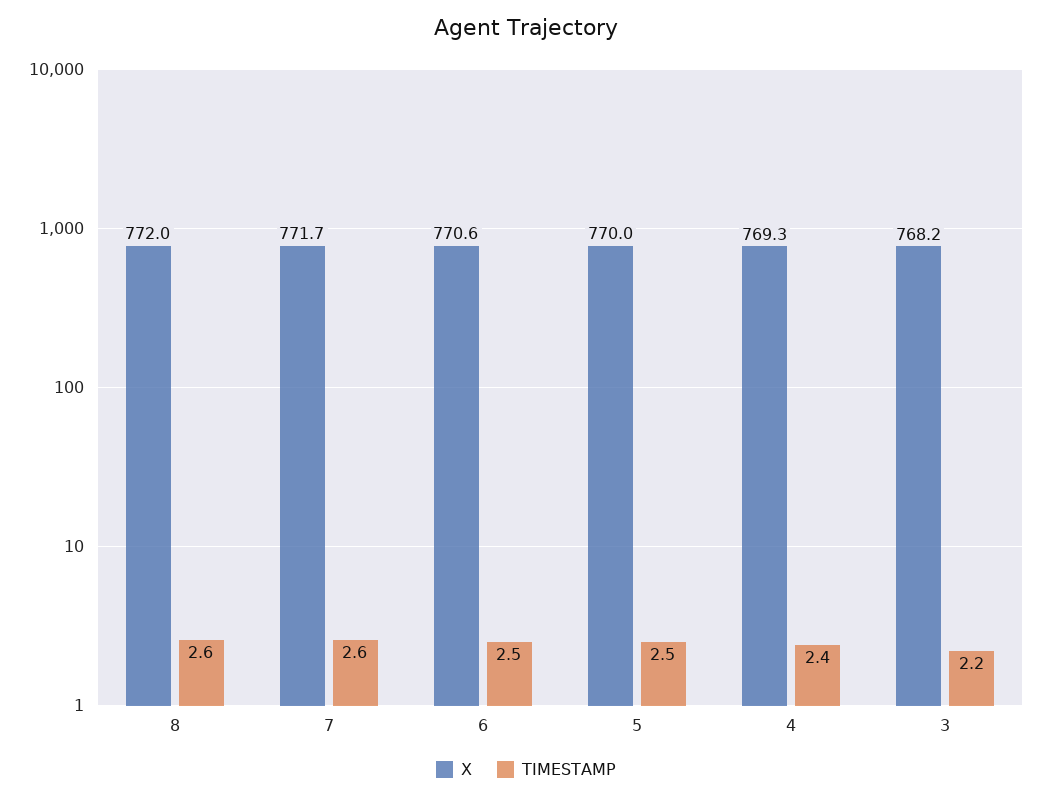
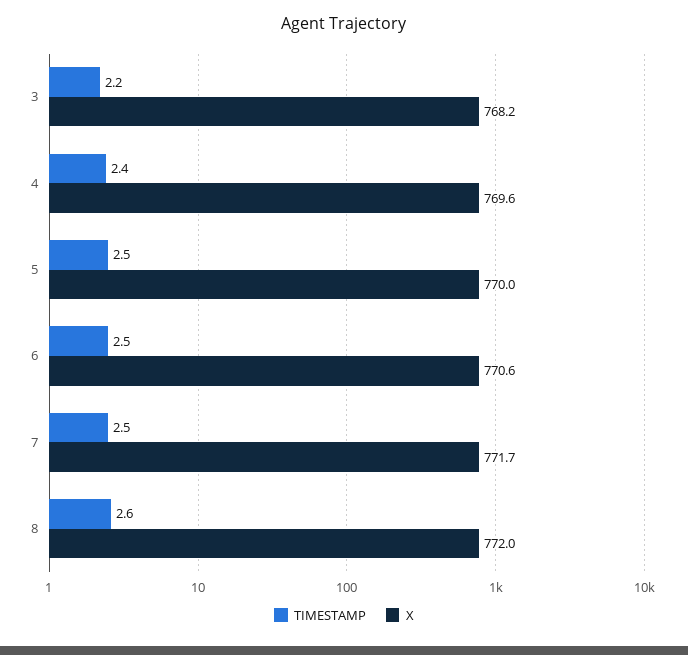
  {
    "X": {
      "8": 772,
      "7": 771.7,
      "6": 770.6,
      "5": 770,
-     "4": 769.3,
+     "4": 769.6,
      "3": 768.2
    },
    "TIMESTAMP": {
      "8": 2.6,
-     "7": 2.6,
+     "7": 2.5,
      "6": 2.5,
      "5": 2.5,
      "4": 2.4,
      "3": 2.2
    }
  }

